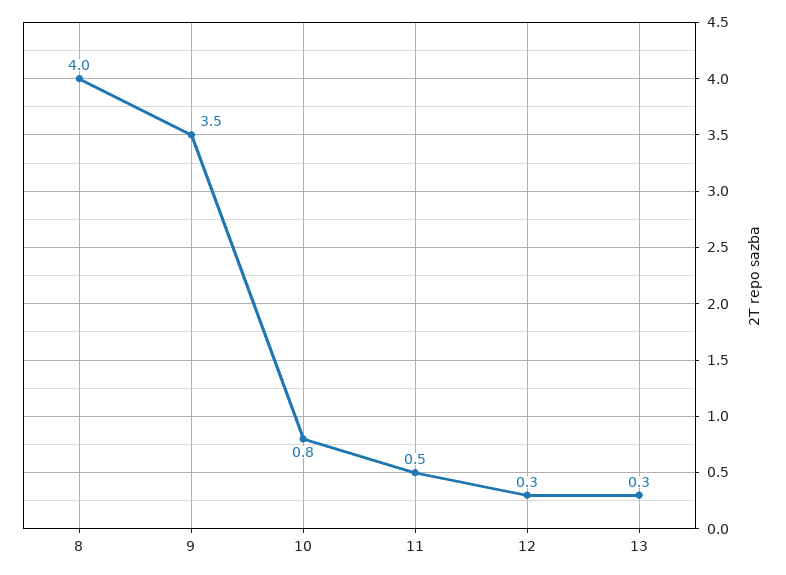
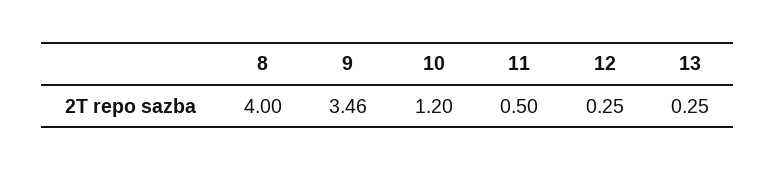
  {
    "8": 4,
    "9": 3.46,
-   "10": 0.8,
+   "10": 1.2,
    "11": 0.5,
    "12": 0.25,
    "13": 0.25
  }

